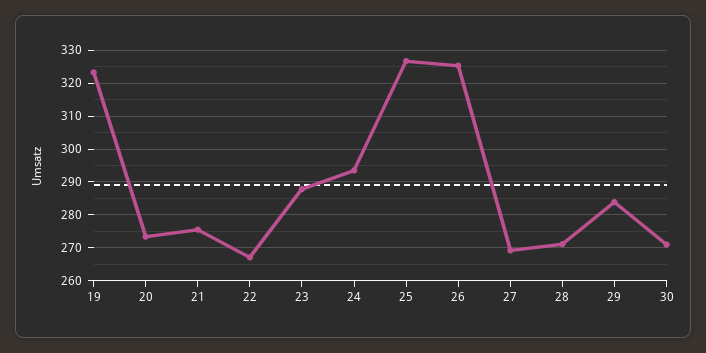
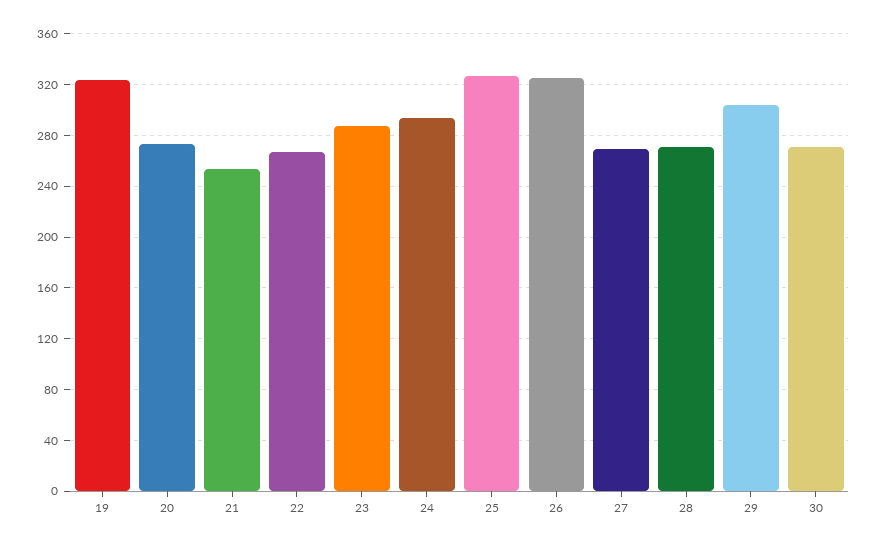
  {
    "19": 324,
    "20": 274,
-   "21": 276,
+   "21": 255,
    "22": 268,
    "23": 288,
    "24": 294,
    "25": 326,
    "26": 326,
    "27": 270,
    "28": 272,
-   "29": 284,
+   "29": 305,
    "30": 272
  }

